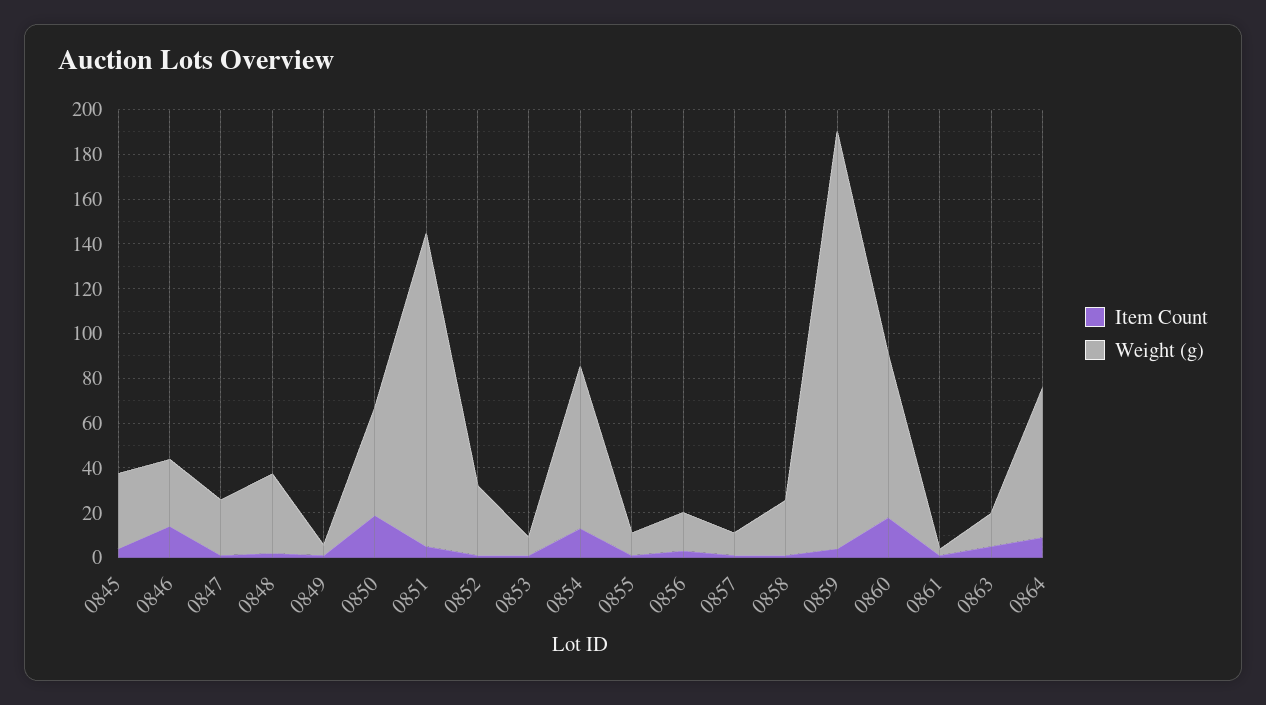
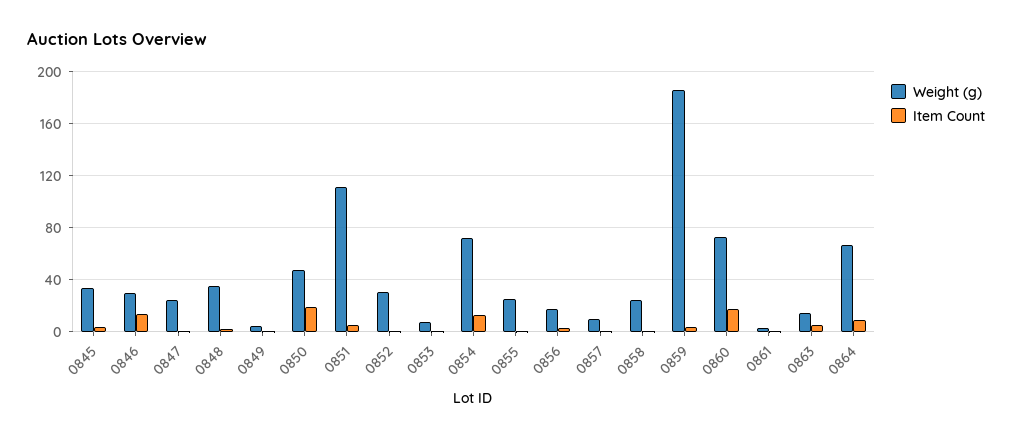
  {
    "Item Count": {
      "0845": 5,
      "0846": 15,
      "0847": 0,
      "0848": 0,
      "0849": 0,
      "0850": 20,
      "0851": 5,
      "0852": 0,
      "0853": 0,
      "0854": 15,
      "0855": 0,
      "0856": 5,
      "0857": 0,
      "0858": 0,
      "0859": 5,
      "0860": 20,
      "0861": 0,
      "0863": 5,
      "0864": 10
    },
    "Weight (g)": {
      "0845": 35,
      "0846": 30,
      "0847": 25,
      "0848": 35,
      "0849": 5,
      "0850": 50,
-     "0851": 140,
+     "0851": 110,
      "0852": 30,
      "0853": 10,
      "0854": 70,
-     "0855": 10,
+     "0855": 25,
      "0856": 15,
      "0857": 10,
      "0858": 25,
      "0859": 185,
      "0860": 75,
      "0861": 5,
      "0863": 15,
      "0864": 65
    }
  }

